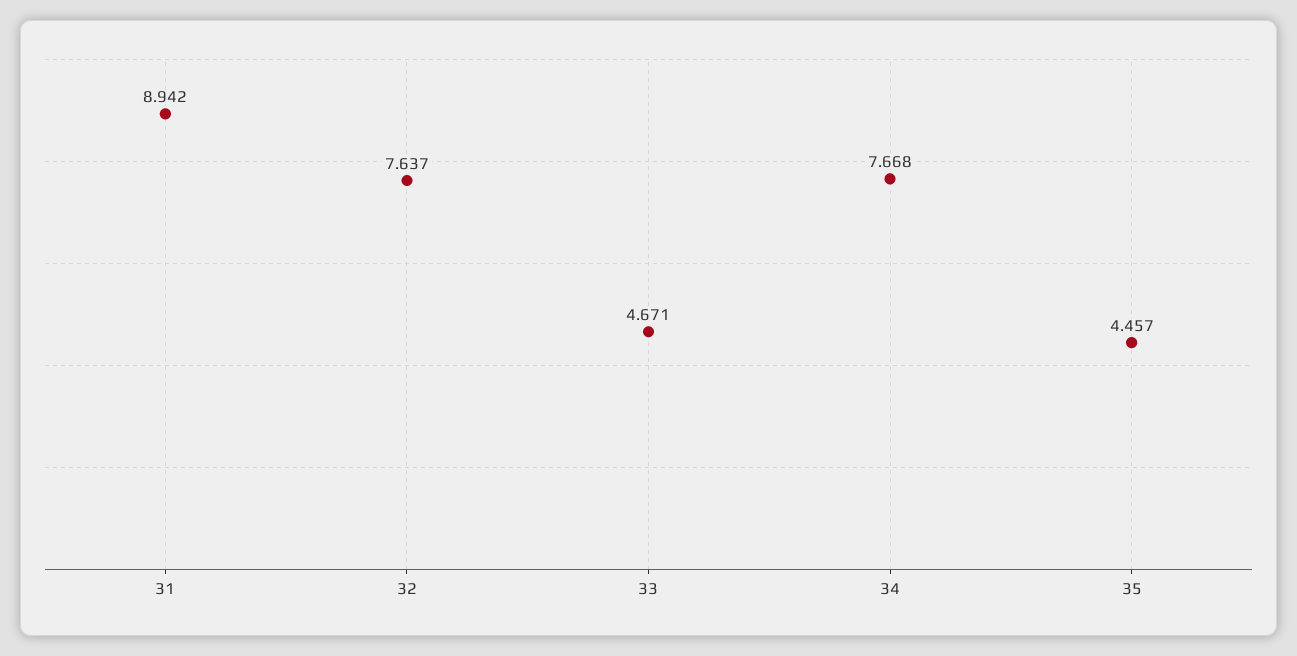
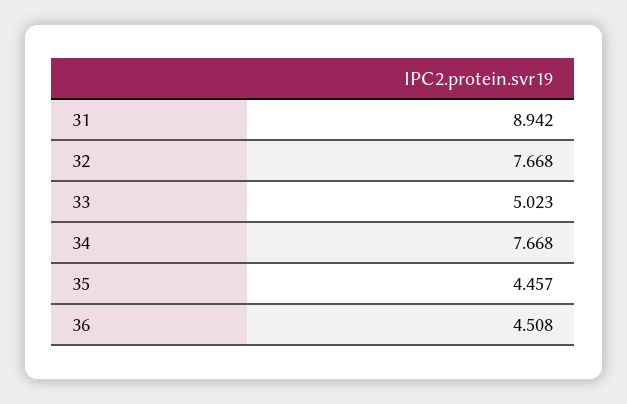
  {
    "31": 8.942,
-   "32": 7.637,
+   "32": 7.668,
-   "33": 4.671,
+   "33": 5.023,
    "34": 7.668,
-   "35": 4.457
+   "35": 4.457,
+   "36": 4.508
  }

